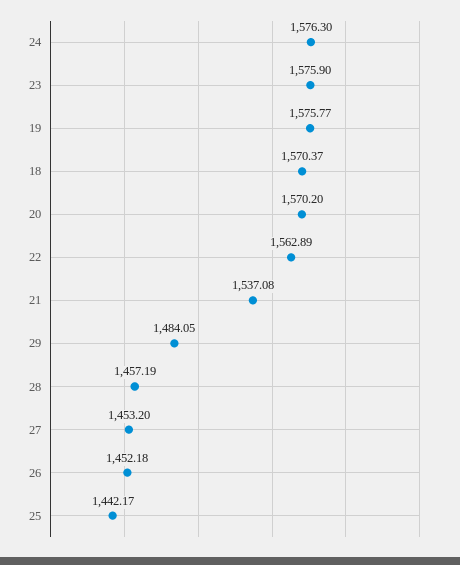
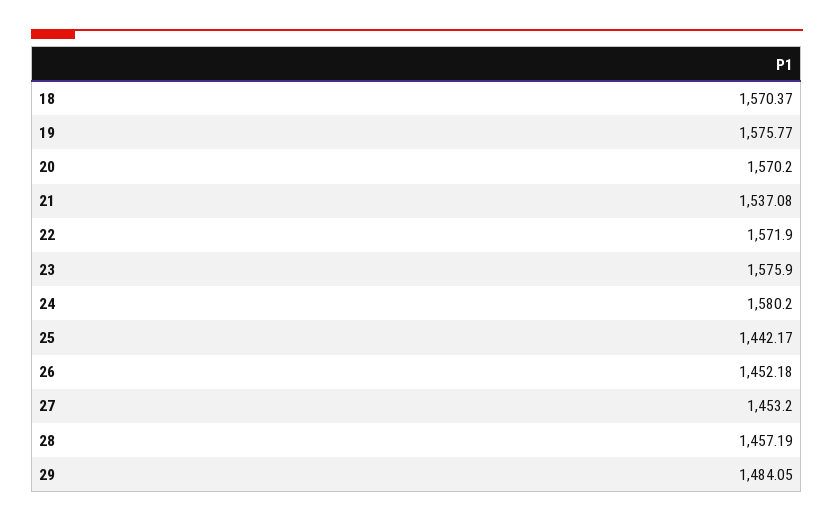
  {
-   "24": 1576.3,
+   "24": 1580.2,
    "23": 1575.9,
    "19": 1575.77,
    "18": 1570.37,
    "20": 1570.2,
-   "22": 1562.89,
+   "22": 1571.9,
    "21": 1537.08,
    "29": 1484.05,
    "28": 1457.19,
    "27": 1453.2,
    "26": 1452.18,
    "25": 1442.17
  }

